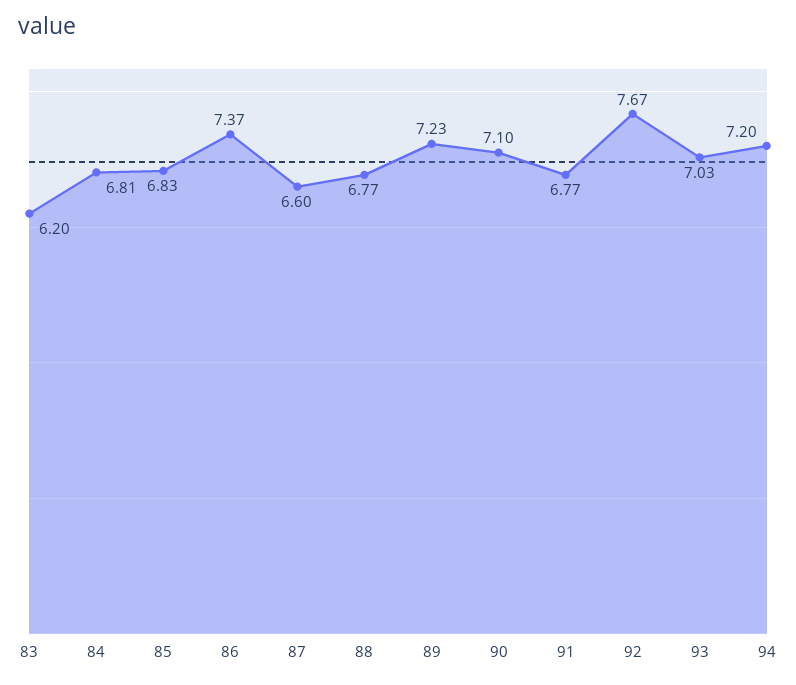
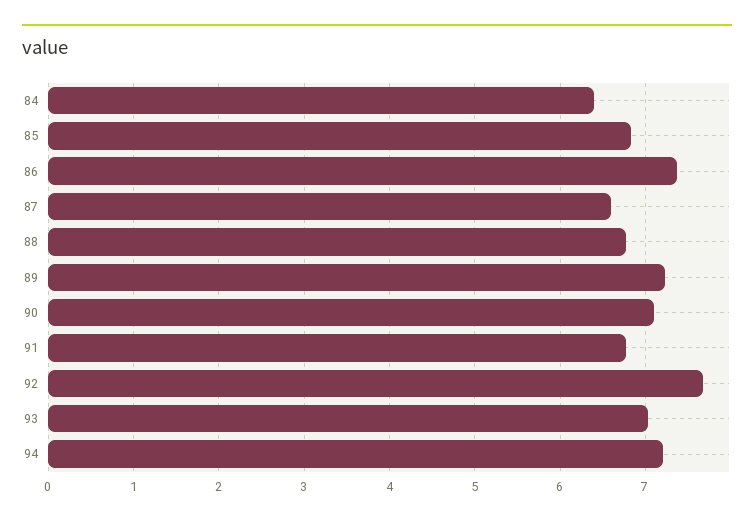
  {
-   "83": 6.2,
-   "84": 6.81,
+   "84": 6.4,
    "85": 6.83,
    "86": 7.37,
    "87": 6.6,
    "88": 6.77,
    "89": 7.23,
    "90": 7.1,
    "91": 6.77,
    "92": 7.67,
    "93": 7.03,
    "94": 7.2
  }

